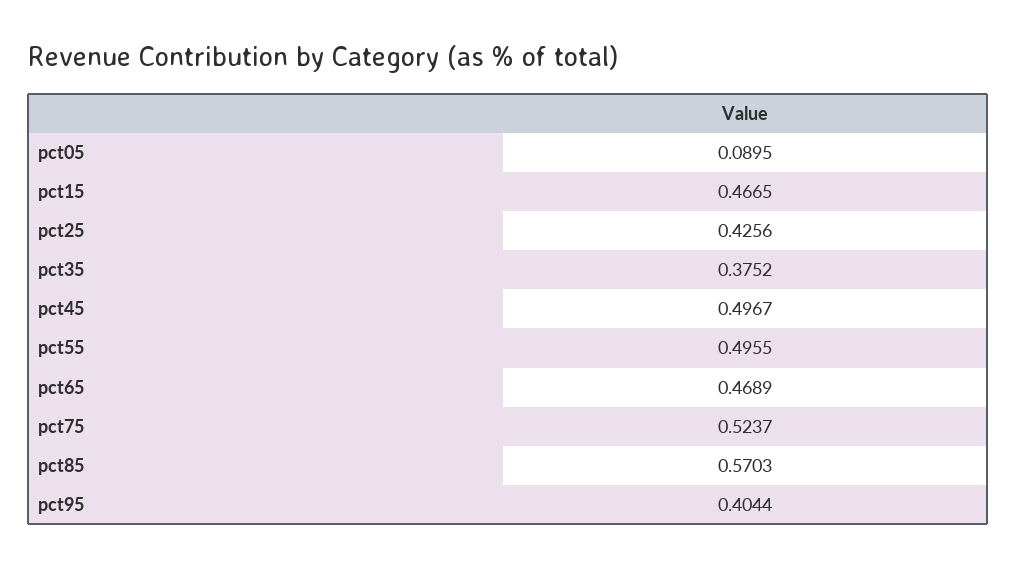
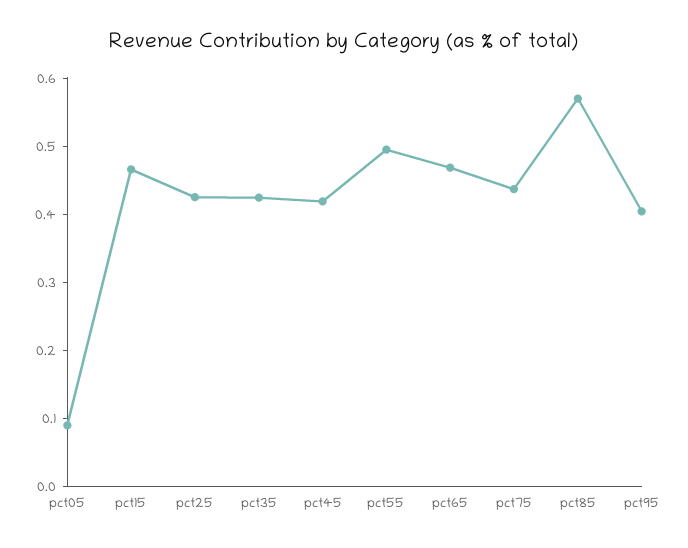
  {
    "pct05": 0.0895,
    "pct15": 0.4665,
    "pct25": 0.4256,
-   "pct35": 0.3752,
+   "pct35": 0.42,
-   "pct45": 0.4967,
+   "pct45": 0.42,
    "pct55": 0.4955,
    "pct65": 0.4689,
-   "pct75": 0.5237,
+   "pct75": 0.44,
    "pct85": 0.5703,
    "pct95": 0.4044
  }

